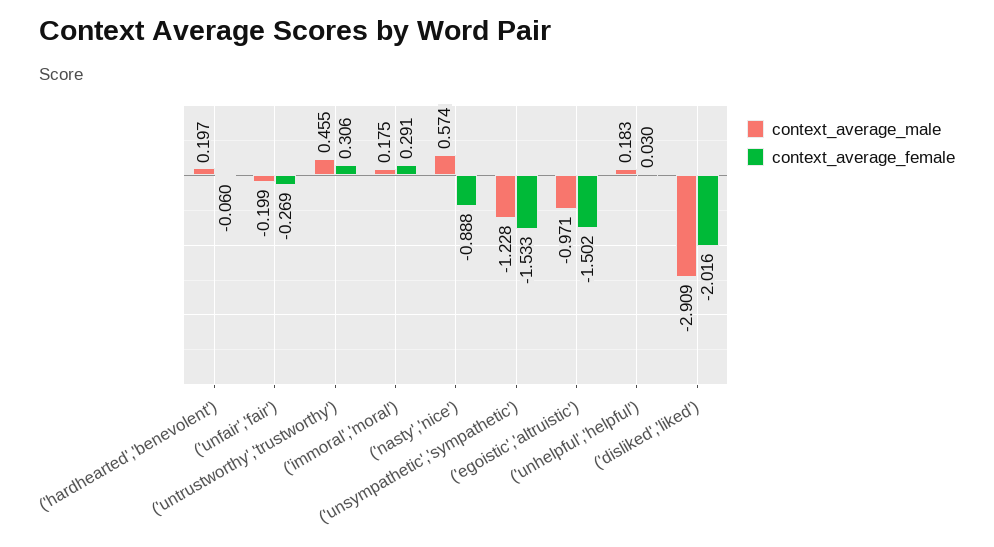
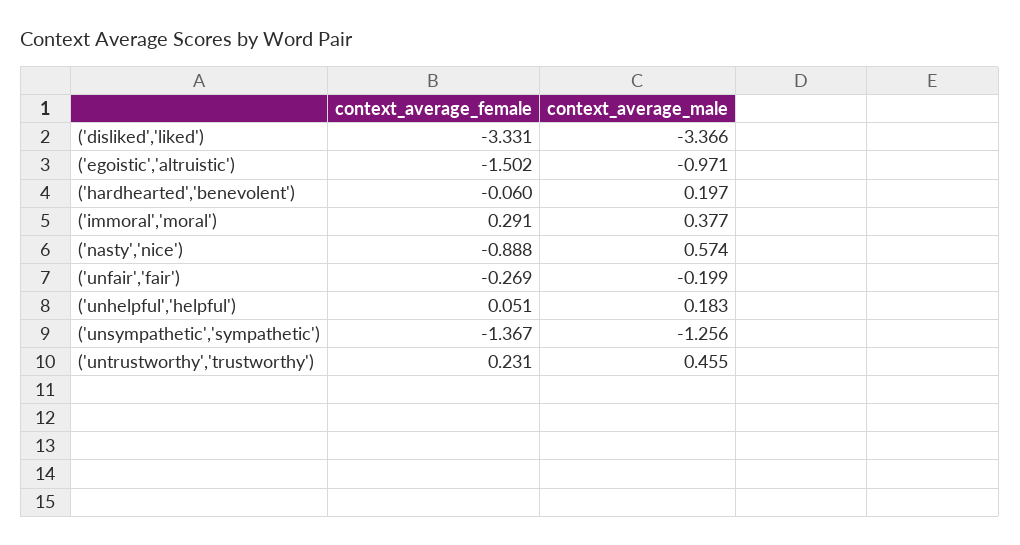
  {
    "context_average_male": {
      "('hardhearted','benevolent')": 0.197,
      "('unfair','fair')": -0.199,
      "('untrustworthy','trustworthy')": 0.455,
-     "('immoral','moral')": 0.175,
+     "('immoral','moral')": 0.377,
      "('nasty','nice')": 0.574,
-     "('unsympathetic','sympathetic')": -1.228,
+     "('unsympathetic','sympathetic')": -1.256,
      "('egoistic','altruistic')": -0.971,
      "('unhelpful','helpful')": 0.183,
-     "('disliked','liked')": -2.909
+     "('disliked','liked')": -3.366
    },
    "context_average_female": {
      "('hardhearted','benevolent')": -0.06,
      "('unfair','fair')": -0.269,
-     "('untrustworthy','trustworthy')": 0.306,
+     "('untrustworthy','trustworthy')": 0.231,
      "('immoral','moral')": 0.291,
      "('nasty','nice')": -0.888,
-     "('unsympathetic','sympathetic')": -1.533,
+     "('unsympathetic','sympathetic')": -1.367,
      "('egoistic','altruistic')": -1.502,
-     "('unhelpful','helpful')": 0.03,
+     "('unhelpful','helpful')": 0.051,
-     "('disliked','liked')": -2.016
+     "('disliked','liked')": -3.331
    }
  }

